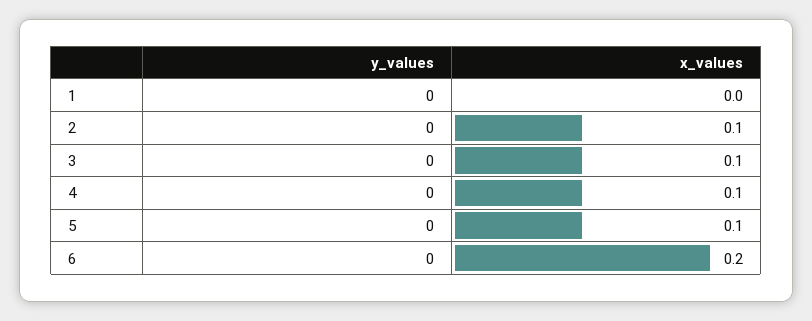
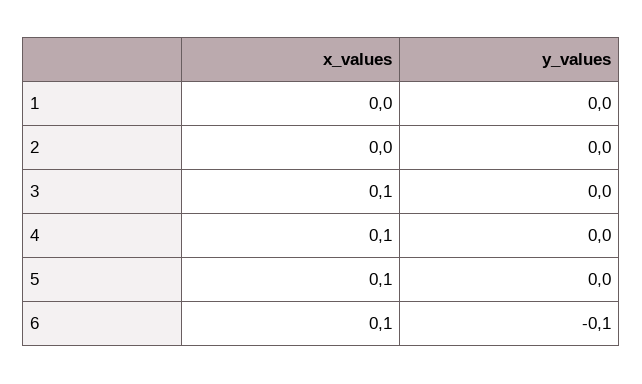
  {
    "y_values": {
      "1": 0,
      "2": 0,
      "3": 0,
      "4": 0,
      "5": 0,
-     "6": 0
+     "6": -0.1
    },
    "x_values": {
      "1": 0,
-     "2": 0.1,
+     "2": 0,
      "3": 0.1,
      "4": 0.1,
      "5": 0.1,
-     "6": 0.2
+     "6": 0.1
    }
  }

